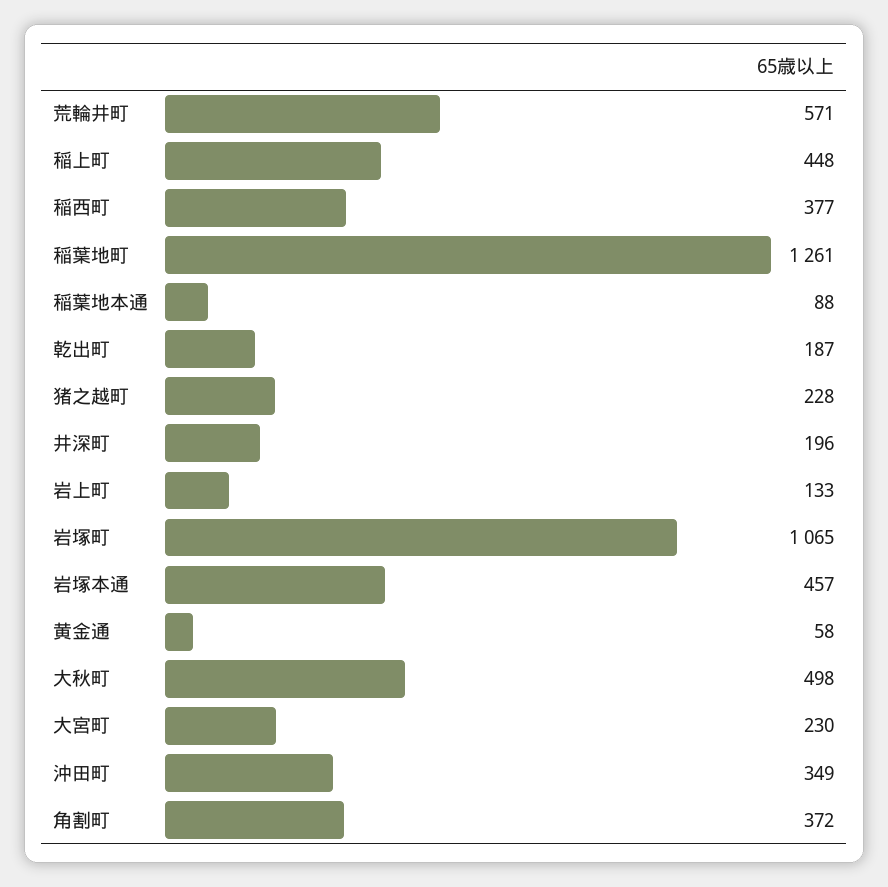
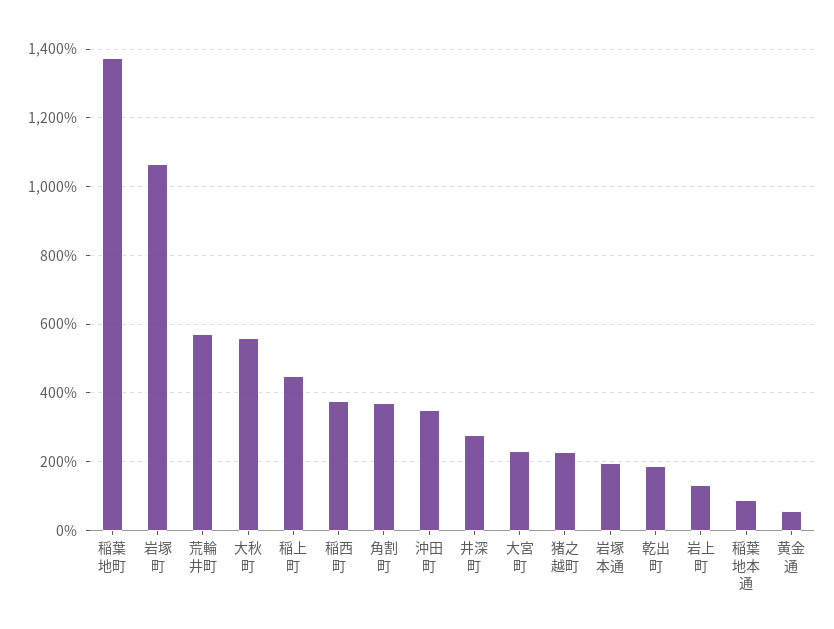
  {
    "荒輪井町": 571,
    "稲上町": 448,
    "稲西町": 377,
-   "稲葉地町": 1261,
+   "稲葉地町": 1380,
    "稲葉地本通": 88,
    "乾出町": 187,
    "猪之越町": 228,
-   "井深町": 196,
+   "井深町": 280,
    "岩上町": 133,
    "岩塚町": 1065,
-   "岩塚本通": 457,
+   "岩塚本通": 200,
    "黄金通": 58,
-   "大秋町": 498,
+   "大秋町": 560,
    "大宮町": 230,
    "沖田町": 349,
    "角割町": 372
  }

